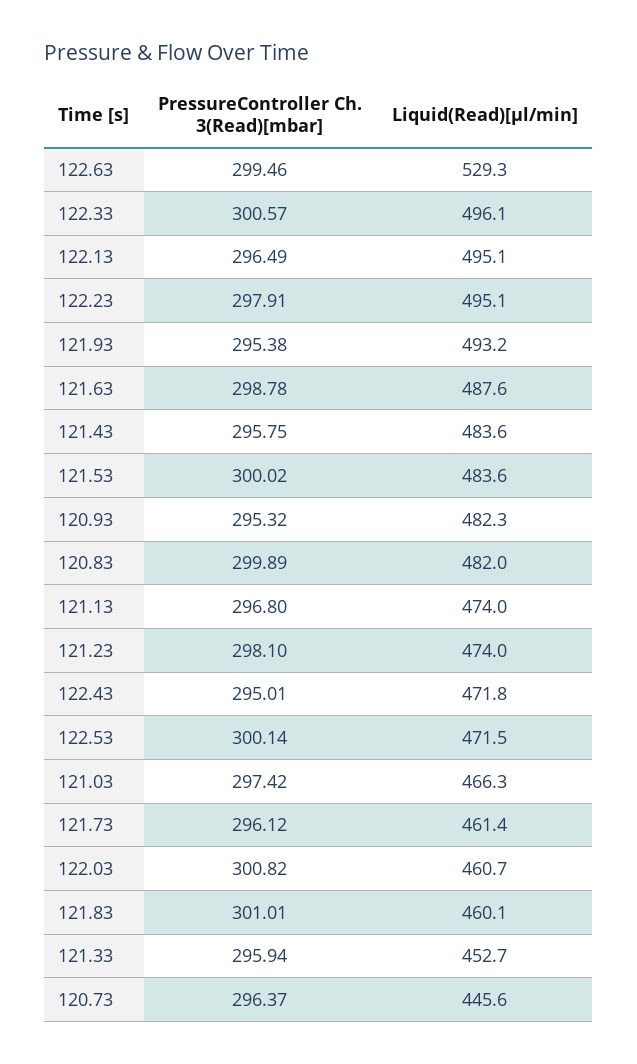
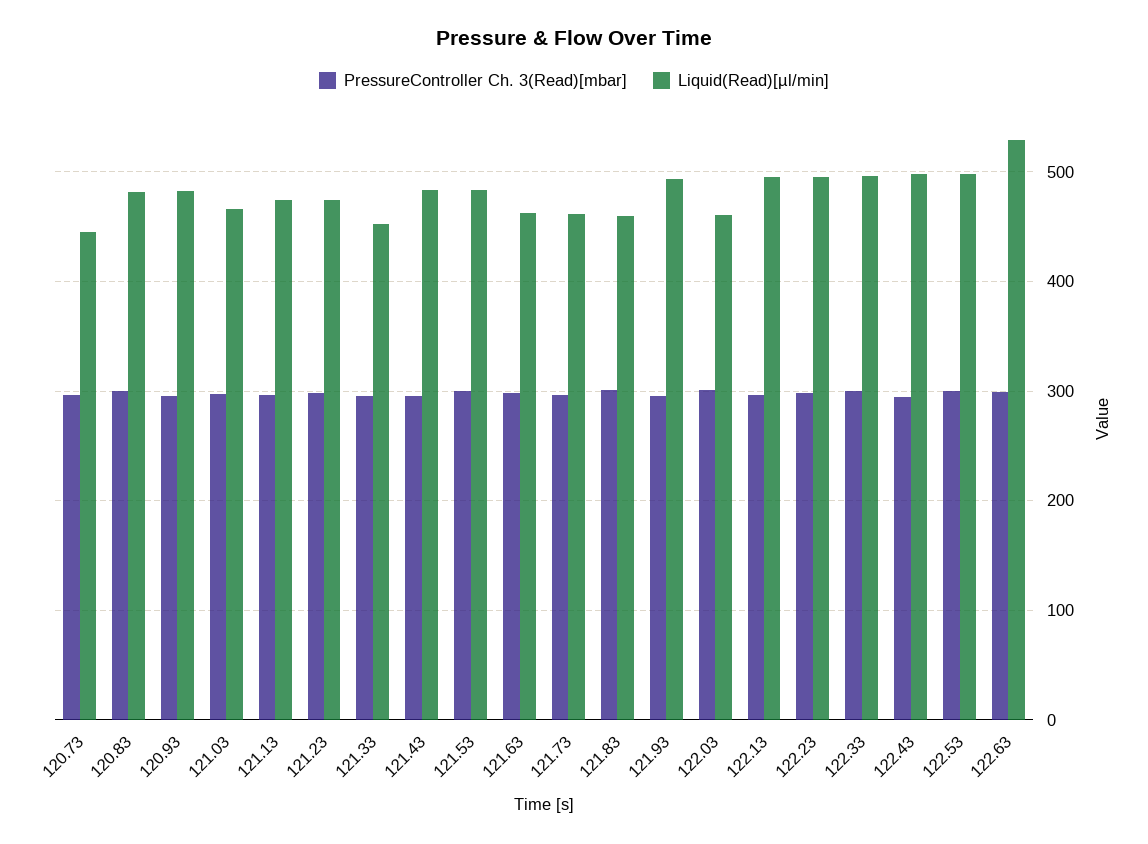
  {
    "PressureController Ch. 3(Read)[mbar]": {
      "122.63": 299.46,
      "122.33": 300.57,
      "122.13": 296.49,
      "122.23": 297.91,
      "121.93": 295.38,
      "121.63": 298.78,
      "121.43": 295.75,
      "121.53": 300.02,
      "120.93": 295.32,
      "120.83": 299.89,
      "121.13": 296.8,
      "121.23": 298.1,
      "122.43": 295.01,
      "122.53": 300.14,
      "121.03": 297.42,
      "121.73": 296.12,
      "122.03": 300.82,
      "121.83": 301.01,
      "121.33": 295.94,
      "120.73": 296.37
    },
    "Liquid(Read)[µl/min]": {
      "122.63": 529.3,
      "122.33": 496.1,
      "122.13": 495.1,
      "122.23": 495.1,
      "121.93": 493.2,
-     "121.63": 487.6,
+     "121.63": 460,
      "121.43": 483.6,
      "121.53": 483.6,
      "120.93": 482.3,
      "120.83": 482,
      "121.13": 474,
      "121.23": 474,
-     "122.43": 471.8,
+     "122.43": 500,
-     "122.53": 471.5,
+     "122.53": 500,
      "121.03": 466.3,
      "121.73": 461.4,
      "122.03": 460.7,
      "121.83": 460.1,
      "121.33": 452.7,
      "120.73": 445.6
    }
  }

